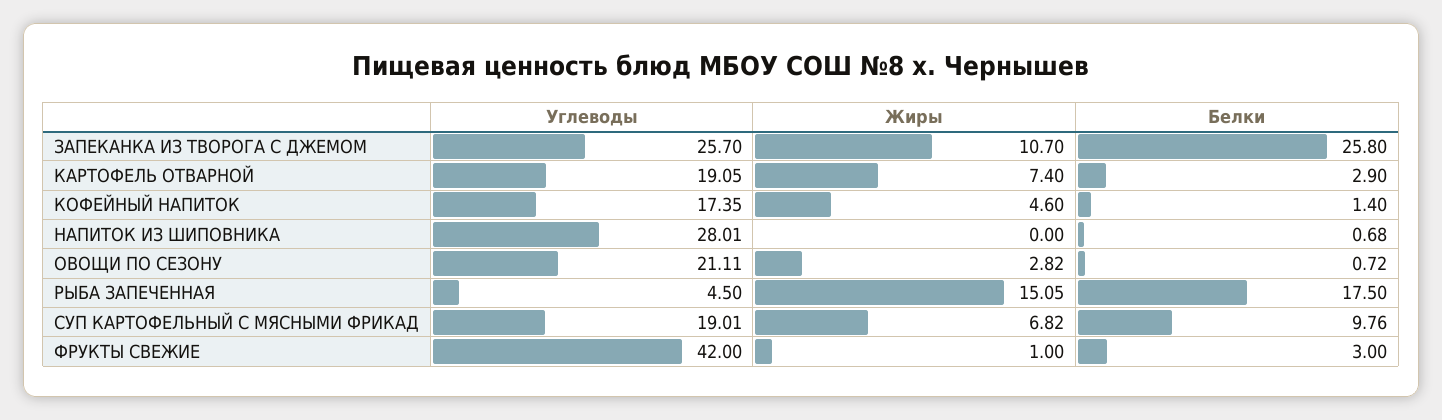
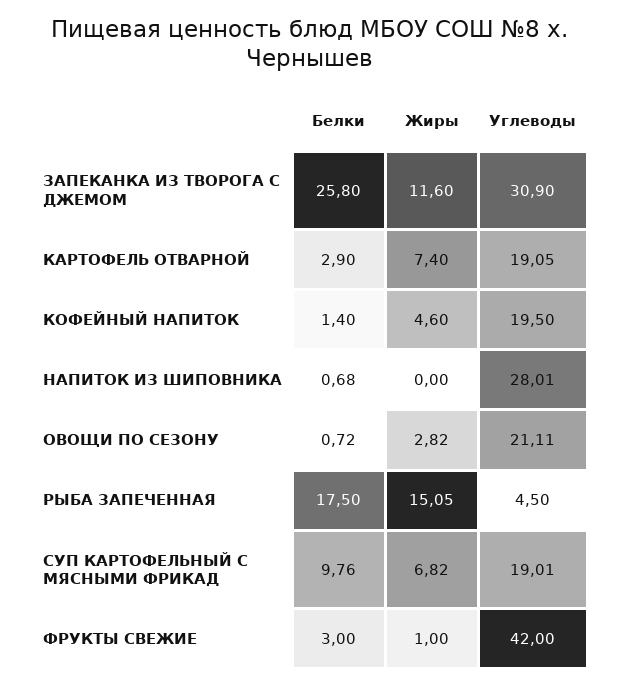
  {
    "Углеводы": {
-     "ЗАПЕКАНКА ИЗ ТВОРОГА С ДЖЕМОМ": 25.7,
+     "ЗАПЕКАНКА ИЗ ТВОРОГА С ДЖЕМОМ": 30.9,
      "КАРТОФЕЛЬ ОТВАРНОЙ": 19.05,
-     "КОФЕЙНЫЙ НАПИТОК": 17.35,
+     "КОФЕЙНЫЙ НАПИТОК": 19.5,
      "НАПИТОК ИЗ ШИПОВНИКА": 28.01,
      "ОВОЩИ ПО СЕЗОНУ": 21.11,
      "РЫБА ЗАПЕЧЕННАЯ": 4.5,
      "СУП КАРТОФЕЛЬНЫЙ С МЯСНЫМИ ФРИКАД": 19.01,
      "ФРУКТЫ СВЕЖИЕ": 42
    },
    "Жиры": {
-     "ЗАПЕКАНКА ИЗ ТВОРОГА С ДЖЕМОМ": 10.7,
+     "ЗАПЕКАНКА ИЗ ТВОРОГА С ДЖЕМОМ": 11.6,
      "КАРТОФЕЛЬ ОТВАРНОЙ": 7.4,
      "КОФЕЙНЫЙ НАПИТОК": 4.6,
      "НАПИТОК ИЗ ШИПОВНИКА": 0,
      "ОВОЩИ ПО СЕЗОНУ": 2.82,
      "РЫБА ЗАПЕЧЕННАЯ": 15.05,
      "СУП КАРТОФЕЛЬНЫЙ С МЯСНЫМИ ФРИКАД": 6.82,
      "ФРУКТЫ СВЕЖИЕ": 1
    },
    "Белки": {
      "ЗАПЕКАНКА ИЗ ТВОРОГА С ДЖЕМОМ": 25.8,
      "КАРТОФЕЛЬ ОТВАРНОЙ": 2.9,
      "КОФЕЙНЫЙ НАПИТОК": 1.4,
      "НАПИТОК ИЗ ШИПОВНИКА": 0.68,
      "ОВОЩИ ПО СЕЗОНУ": 0.72,
      "РЫБА ЗАПЕЧЕННАЯ": 17.5,
      "СУП КАРТОФЕЛЬНЫЙ С МЯСНЫМИ ФРИКАД": 9.76,
      "ФРУКТЫ СВЕЖИЕ": 3
    }
  }

